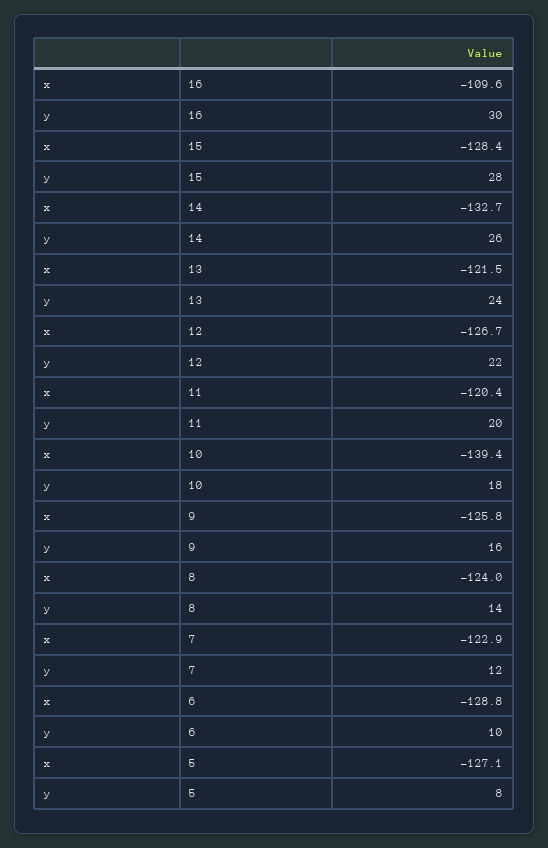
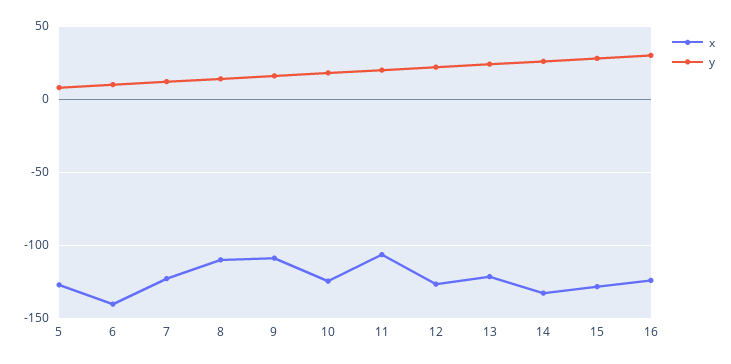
  {
    "x": {
-     "16": -109.6,
+     "16": -125,
      "15": -128.4,
      "14": -132.7,
      "13": -121.5,
      "12": -126.7,
-     "11": -120.4,
+     "11": -105,
-     "10": -139.4,
+     "10": -125,
-     "9": -125.8,
+     "9": -110,
-     "8": -124,
+     "8": -110,
      "7": -122.9,
-     "6": -128.8,
+     "6": -140,
      "5": -127.1
    },
    "y": {
      "16": 30,
      "15": 28,
      "14": 26,
      "13": 24,
      "12": 22,
      "11": 20,
      "10": 18,
      "9": 16,
      "8": 14,
      "7": 12,
      "6": 10,
      "5": 8
    }
  }

